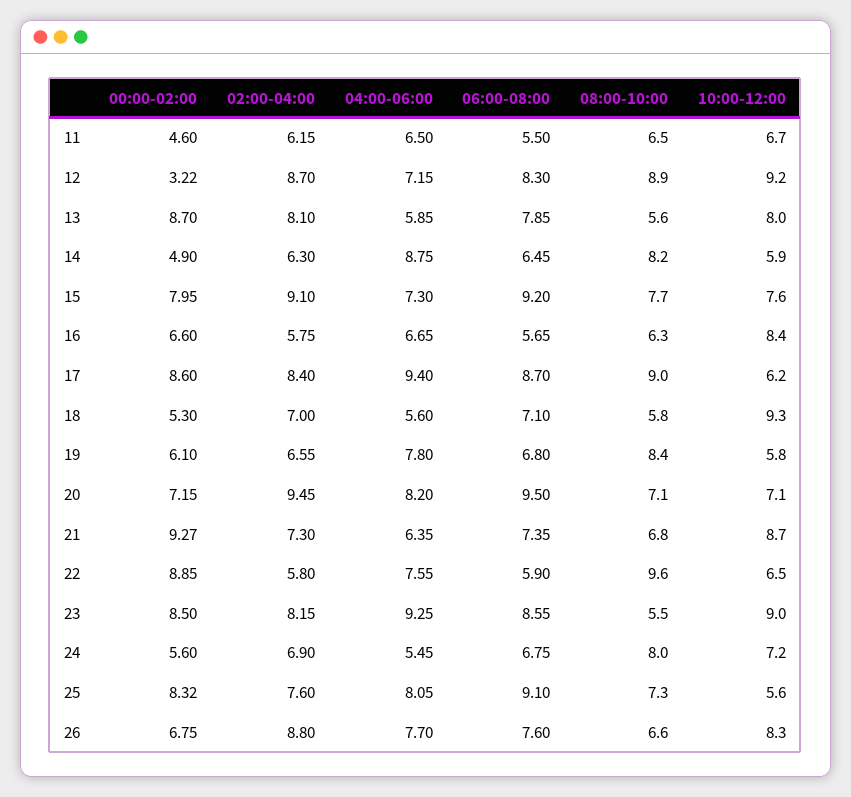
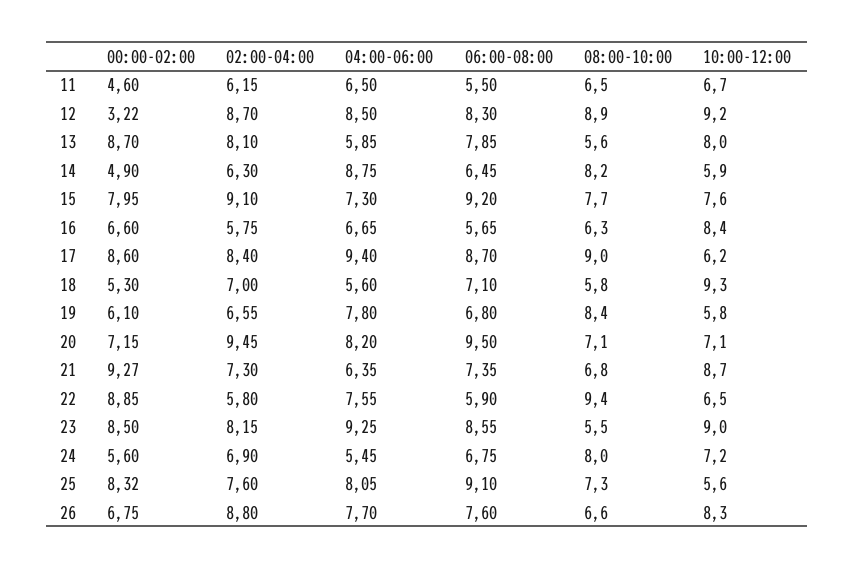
  {
    "00:00-02:00": {
      "11": 4.6,
      "12": 3.22,
      "13": 8.7,
      "14": 4.9,
      "15": 7.95,
      "16": 6.6,
      "17": 8.6,
      "18": 5.3,
      "19": 6.1,
      "20": 7.15,
      "21": 9.27,
      "22": 8.85,
      "23": 8.5,
      "24": 5.6,
      "25": 8.32,
      "26": 6.75
    },
    "02:00-04:00": {
      "11": 6.15,
      "12": 8.7,
      "13": 8.1,
      "14": 6.3,
      "15": 9.1,
      "16": 5.75,
      "17": 8.4,
      "18": 7,
      "19": 6.55,
      "20": 9.45,
      "21": 7.3,
      "22": 5.8,
      "23": 8.15,
      "24": 6.9,
      "25": 7.6,
      "26": 8.8
    },
    "04:00-06:00": {
      "11": 6.5,
-     "12": 7.15,
+     "12": 8.5,
      "13": 5.85,
      "14": 8.75,
      "15": 7.3,
      "16": 6.65,
      "17": 9.4,
      "18": 5.6,
      "19": 7.8,
      "20": 8.2,
      "21": 6.35,
      "22": 7.55,
      "23": 9.25,
      "24": 5.45,
      "25": 8.05,
      "26": 7.7
    },
    "06:00-08:00": {
      "11": 5.5,
      "12": 8.3,
      "13": 7.85,
      "14": 6.45,
      "15": 9.2,
      "16": 5.65,
      "17": 8.7,
      "18": 7.1,
      "19": 6.8,
      "20": 9.5,
      "21": 7.35,
      "22": 5.9,
      "23": 8.55,
      "24": 6.75,
      "25": 9.1,
      "26": 7.6
    },
    "08:00-10:00": {
      "11": 6.5,
      "12": 8.9,
      "13": 5.6,
      "14": 8.2,
      "15": 7.7,
      "16": 6.3,
      "17": 9,
      "18": 5.8,
      "19": 8.4,
      "20": 7.1,
      "21": 6.8,
-     "22": 9.6,
+     "22": 9.4,
      "23": 5.5,
      "24": 8,
      "25": 7.3,
      "26": 6.6
    },
    "10:00-12:00": {
      "11": 6.7,
      "12": 9.2,
      "13": 8,
      "14": 5.9,
      "15": 7.6,
      "16": 8.4,
      "17": 6.2,
      "18": 9.3,
      "19": 5.8,
      "20": 7.1,
      "21": 8.7,
      "22": 6.5,
      "23": 9,
      "24": 7.2,
      "25": 5.6,
      "26": 8.3
    }
  }

